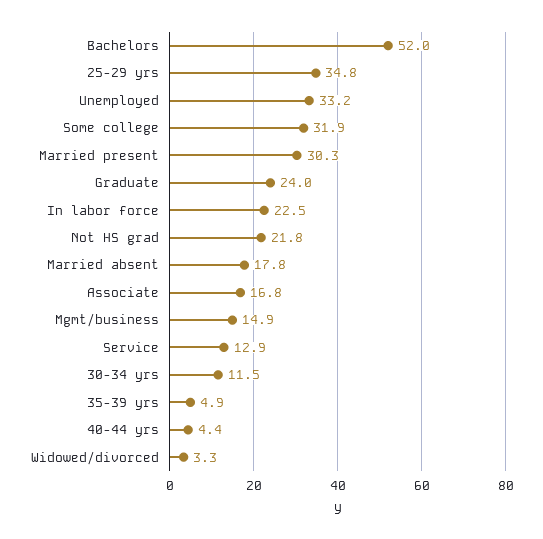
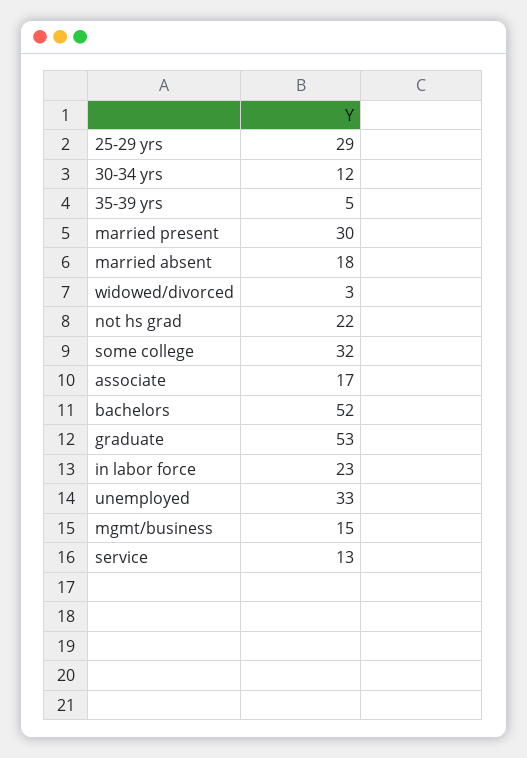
  {
    "Bachelors": 52,
-   "25-29 yrs": 34.8,
+   "25-29 yrs": 29,
    "Unemployed": 33.2,
    "Some college": 31.9,
    "Married present": 30.3,
-   "Graduate": 24,
+   "Graduate": 53,
    "In labor force": 22.5,
    "Not HS grad": 21.8,
    "Married absent": 17.8,
    "Associate": 16.8,
    "Mgmt/business": 14.9,
    "Service": 12.9,
    "30-34 yrs": 11.5,
    "35-39 yrs": 4.9,
-   "40-44 yrs": 4.4,
    "Widowed/divorced": 3.3
  }

